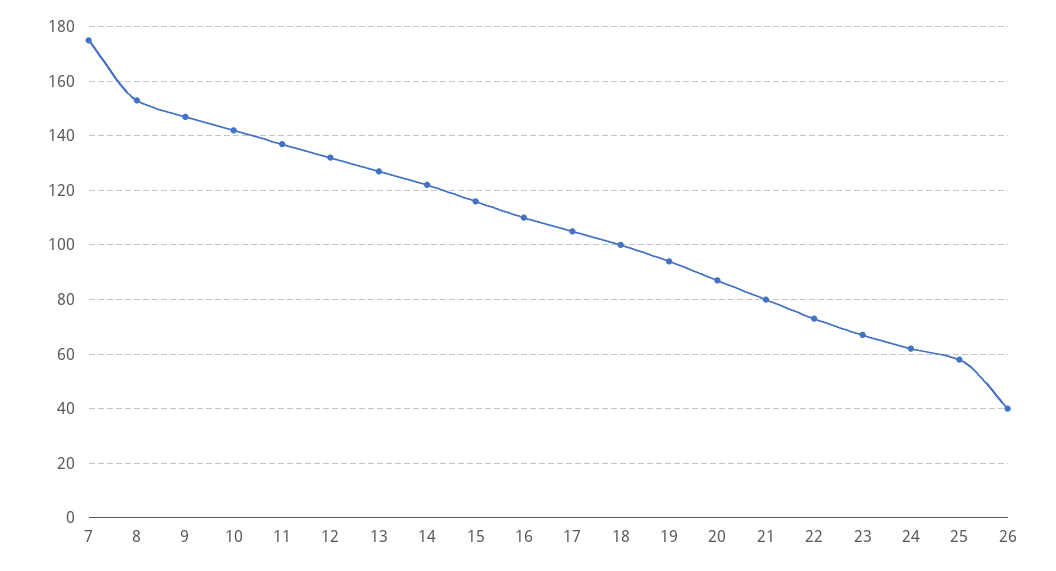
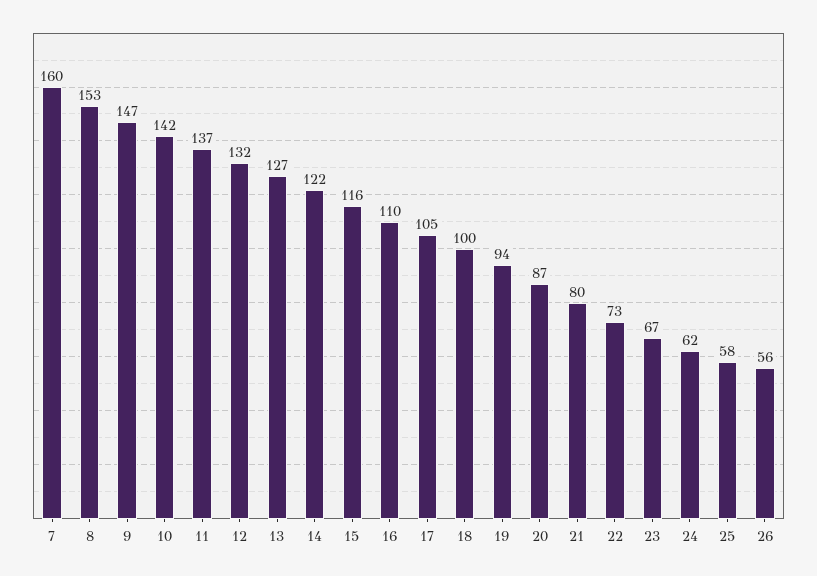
  {
-   "7": 175,
+   "7": 160,
    "8": 153,
    "9": 147,
    "10": 142,
    "11": 137,
    "12": 132,
    "13": 127,
    "14": 122,
    "15": 116,
    "16": 110,
    "17": 105,
    "18": 100,
    "19": 94,
    "20": 87,
    "21": 80,
    "22": 73,
    "23": 67,
    "24": 62,
    "25": 58,
-   "26": 40
+   "26": 56
  }

